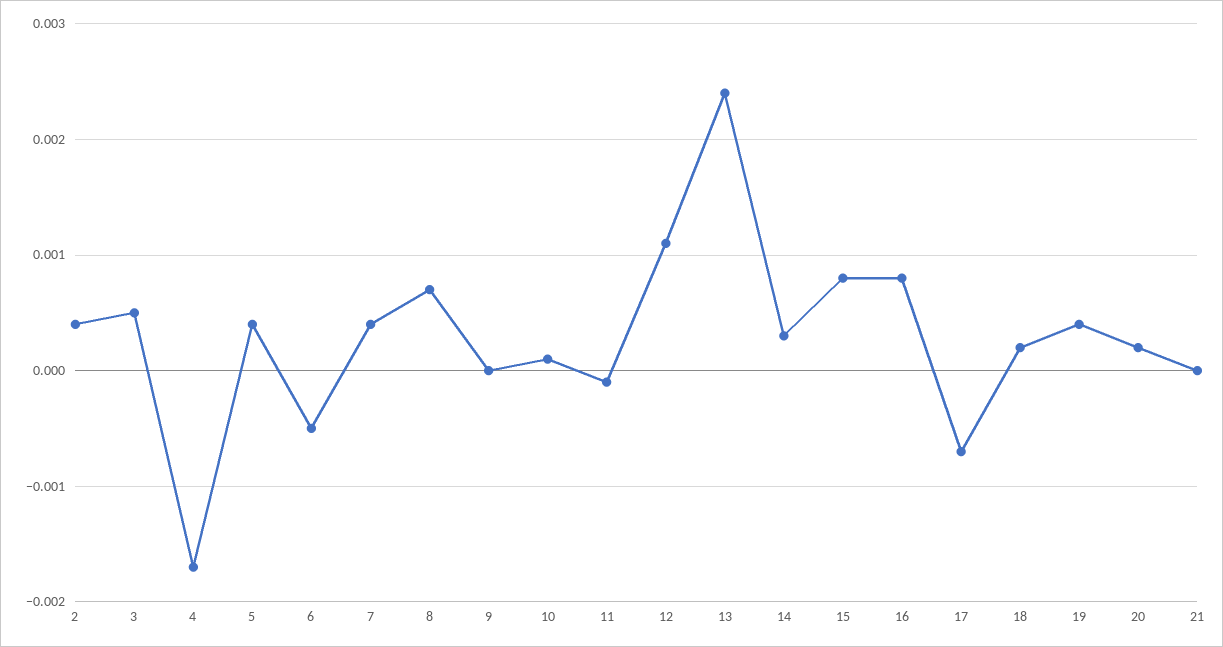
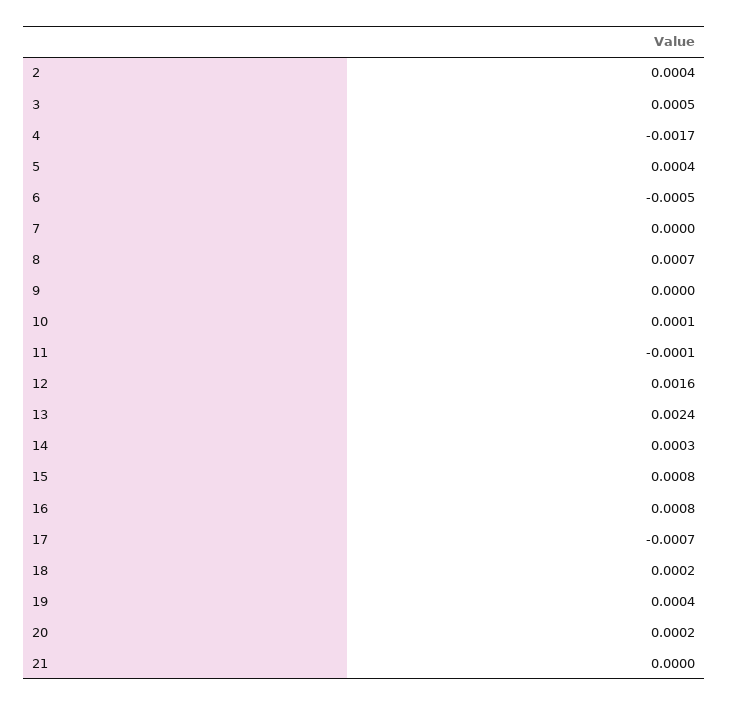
  {
    "2": 0.0004,
    "3": 0.0005,
    "4": -0.0017,
    "5": 0.0004,
    "6": -0.0005,
-   "7": 0.0004,
+   "7": 0,
    "8": 0.0007,
    "9": 0,
    "10": 0.0001,
    "11": -0.0001,
-   "12": 0.0011,
+   "12": 0.0016,
    "13": 0.0024,
    "14": 0.0003,
    "15": 0.0008,
    "16": 0.0008,
    "17": -0.0007,
    "18": 0.0002,
    "19": 0.0004,
    "20": 0.0002,
    "21": 0
  }

